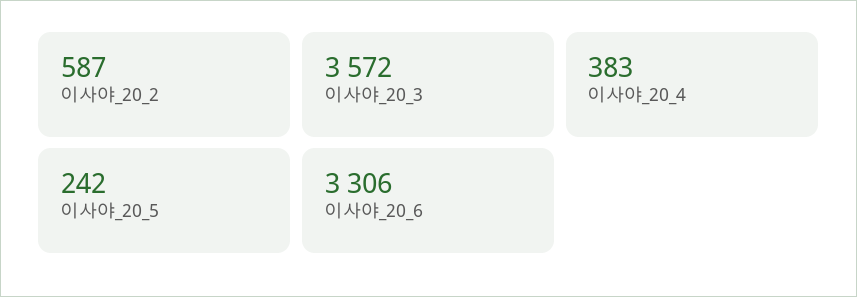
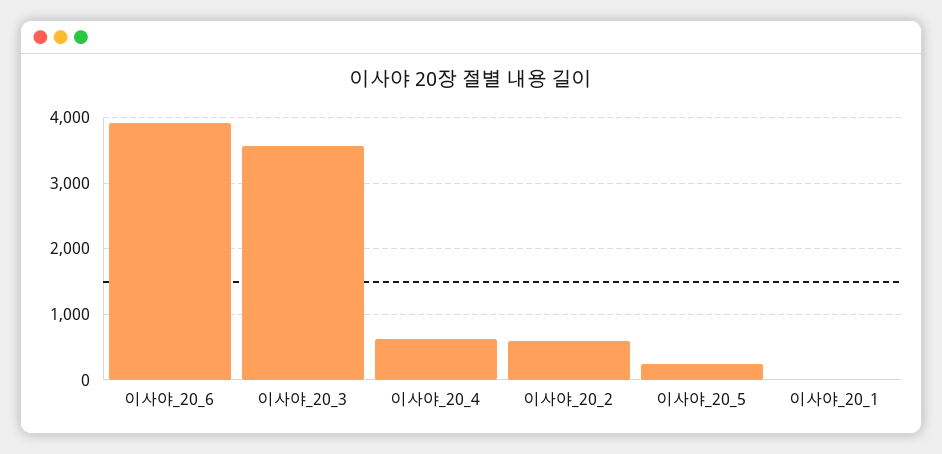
  {
    "이사야_20_2": 587,
    "이사야_20_3": 3572,
-   "이사야_20_4": 383,
+   "이사야_20_4": 600,
    "이사야_20_5": 242,
-   "이사야_20_6": 3306
+   "이사야_20_6": 3900,
+   "이사야_20_1": 0
  }

